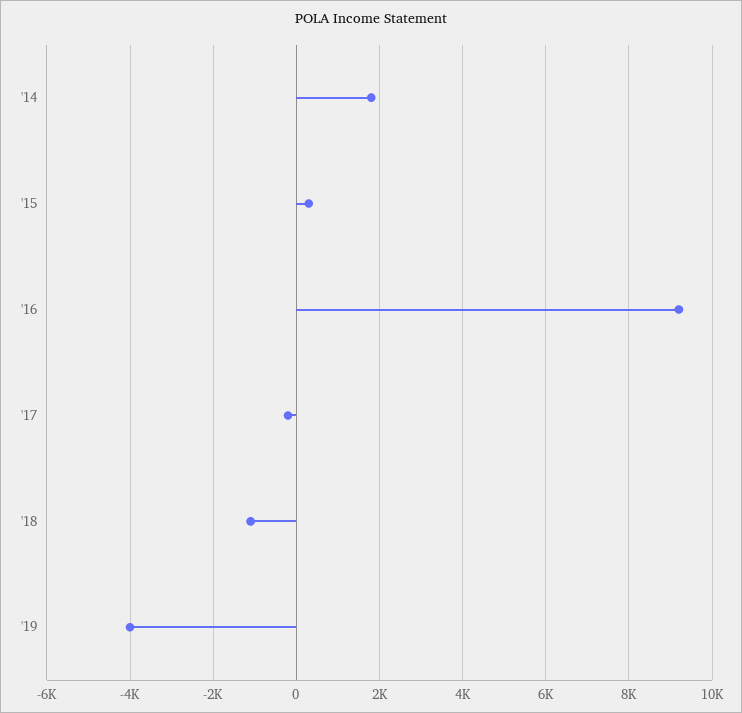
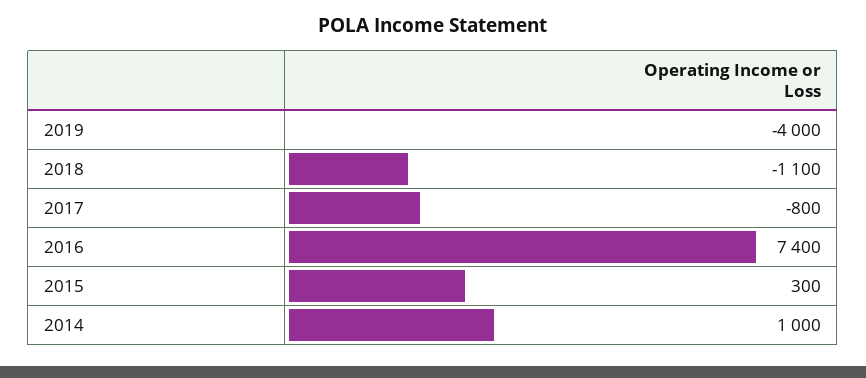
  {
-   "'14": 1800,
+   "'14": 1000,
    "'15": 300,
-   "'16": 9200,
+   "'16": 7400,
-   "'17": -200,
+   "'17": -800,
    "'18": -1100,
    "'19": -4000
  }

